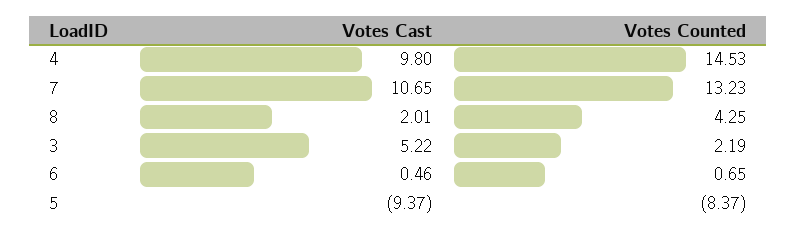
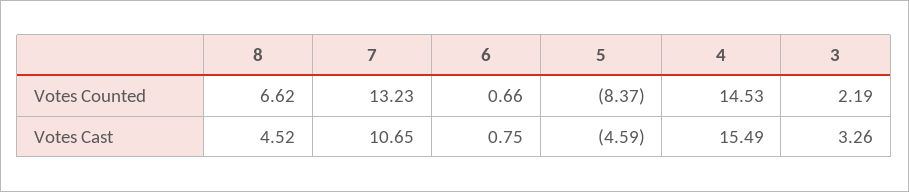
  {
    "Votes Cast": {
-     "4": 9.8,
+     "4": 15.49,
      "7": 10.65,
-     "8": 2.01,
+     "8": 4.52,
-     "3": 5.22,
+     "3": 3.26,
-     "6": 0.46,
+     "6": 0.75,
-     "5": -9.37
+     "5": -4.59
    },
    "Votes Counted": {
      "4": 14.53,
      "7": 13.23,
-     "8": 4.25,
+     "8": 6.62,
      "3": 2.19,
-     "6": 0.65,
+     "6": 0.66,
      "5": -8.37
    }
  }

